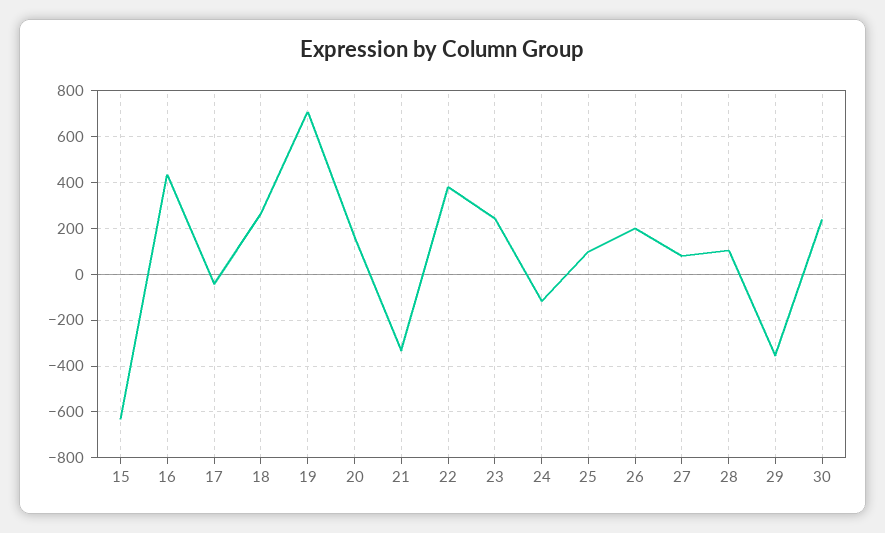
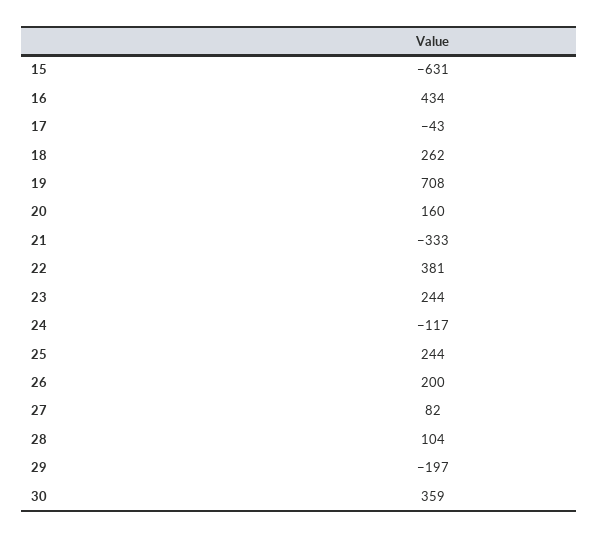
  {
    "15": -631,
    "16": 434,
    "17": -43,
    "18": 262,
    "19": 708,
    "20": 160,
    "21": -333,
    "22": 381,
    "23": 244,
    "24": -117,
-   "25": 100,
+   "25": 244,
    "26": 200,
    "27": 82,
    "28": 104,
-   "29": -350,
+   "29": -197,
-   "30": 250
+   "30": 359
  }

